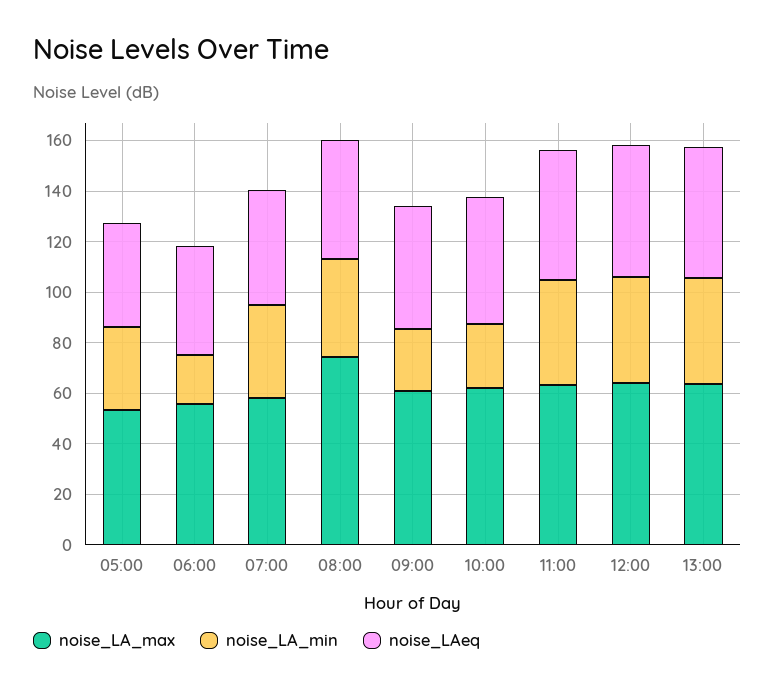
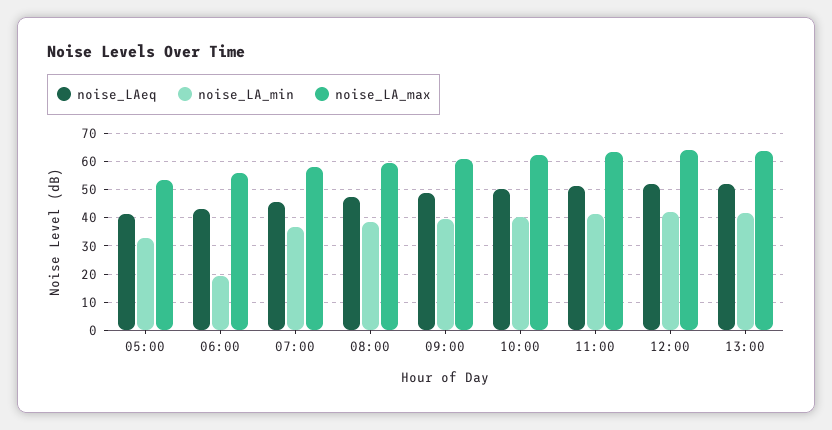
  {
    "noise_LA_max": {
      "05:00": 52.5,
      "06:00": 55,
      "07:00": 57.5,
-     "08:00": 75,
+     "08:00": 60,
      "09:00": 60,
      "10:00": 62.5,
      "11:00": 62.5,
      "12:00": 65,
      "13:00": 65
    },
    "noise_LA_min": {
      "05:00": 32.5,
      "06:00": 20,
      "07:00": 37.5,
      "08:00": 37.5,
-     "09:00": 25,
+     "09:00": 40,
-     "10:00": 25,
+     "10:00": 40,
      "11:00": 42.5,
      "12:00": 42.5,
      "13:00": 42.5
    },
    "noise_LAeq": {
      "05:00": 42.5,
      "06:00": 42.5,
      "07:00": 45,
      "08:00": 47.5,
      "09:00": 50,
      "10:00": 50,
      "11:00": 52.5,
      "12:00": 52.5,
      "13:00": 52.5
    }
  }

